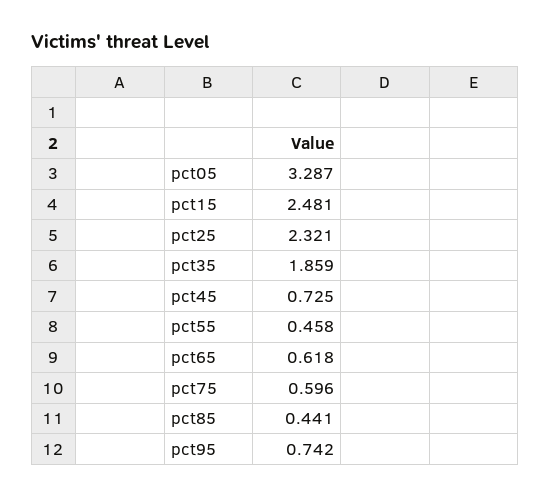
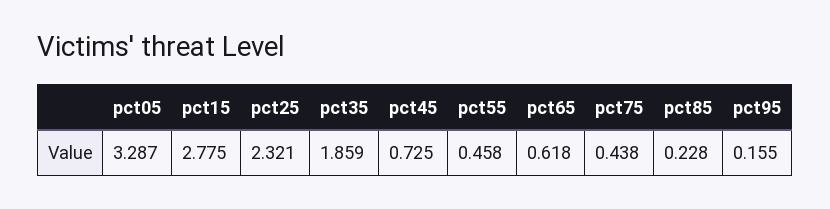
  {
    "pct05": 3.287,
-   "pct15": 2.481,
+   "pct15": 2.775,
    "pct25": 2.321,
    "pct35": 1.859,
    "pct45": 0.725,
    "pct55": 0.458,
    "pct65": 0.618,
-   "pct75": 0.596,
+   "pct75": 0.438,
-   "pct85": 0.441,
+   "pct85": 0.228,
-   "pct95": 0.742
+   "pct95": 0.155
  }

